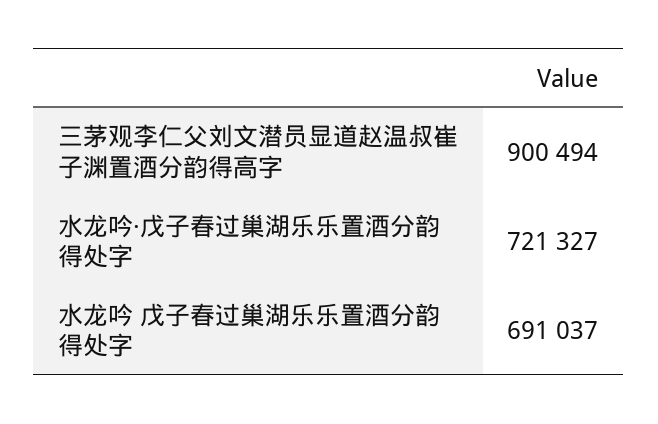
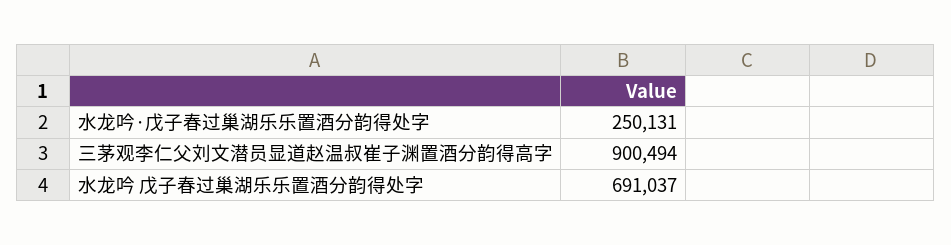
  {
    "三茅观李仁父刘文潜员显道赵温叔崔子渊置酒分韵得高字": 900494,
-   "水龙吟·戊子春过巢湖乐乐置酒分韵得处字": 721327,
+   "水龙吟·戊子春过巢湖乐乐置酒分韵得处字": 250131,
    "水龙吟 戊子春过巢湖乐乐置酒分韵得处字": 691037
  }

